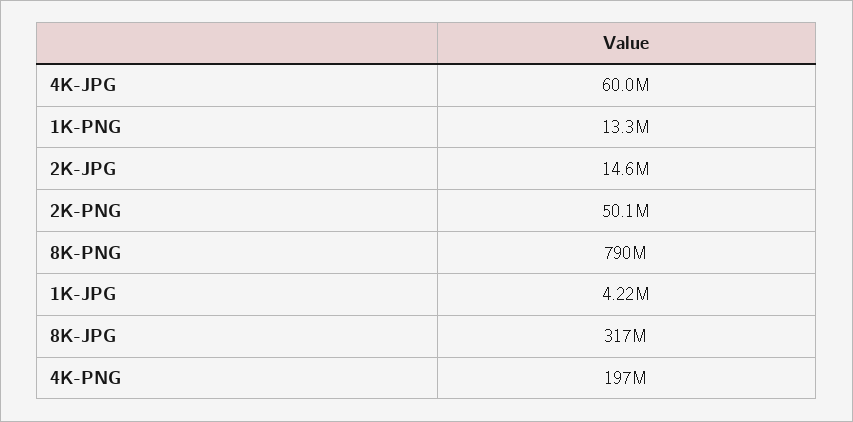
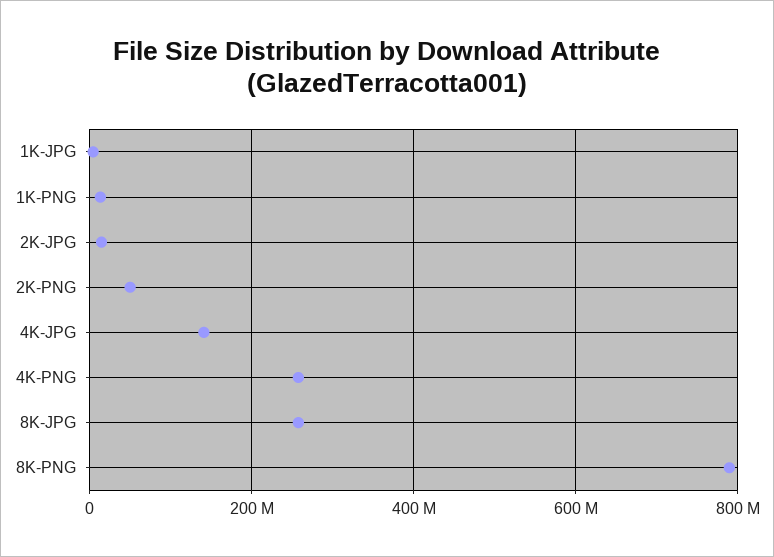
  {
-   "4K-JPG": 60000000,
+   "4K-JPG": 140000000,
    "1K-PNG": 13300000,
    "2K-JPG": 14600000,
    "2K-PNG": 50100000,
    "8K-PNG": 790000000,
    "1K-JPG": 4220000,
-   "8K-JPG": 317000000,
+   "8K-JPG": 260000000,
-   "4K-PNG": 197000000
+   "4K-PNG": 260000000
  }

